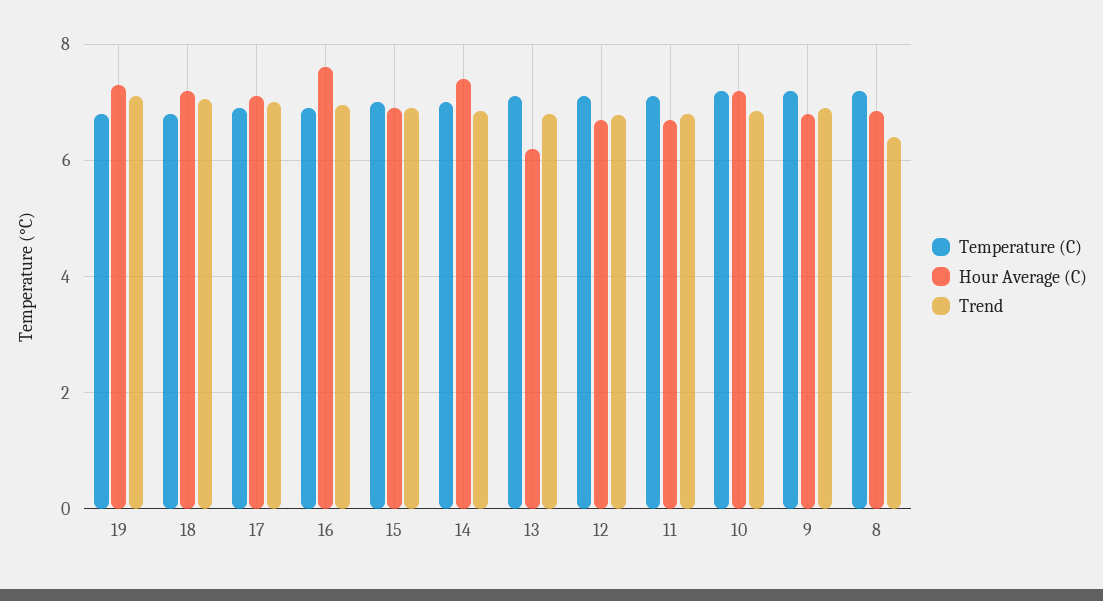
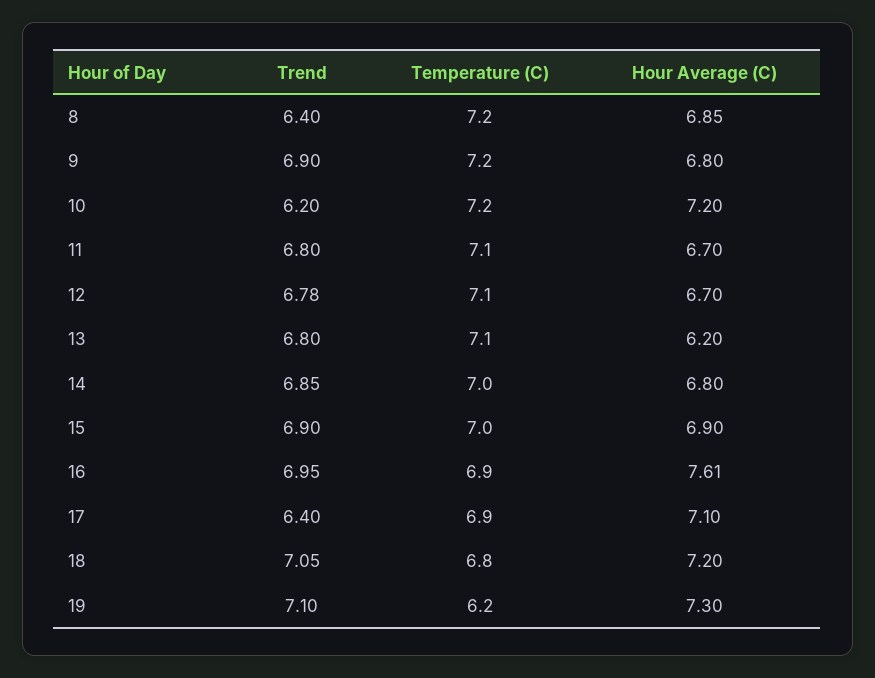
  {
    "Temperature (C)": {
-     "19": 6.8,
+     "19": 6.2,
      "18": 6.8,
      "17": 6.9,
      "16": 6.9,
      "15": 7,
      "14": 7,
      "13": 7.1,
      "12": 7.1,
      "11": 7.1,
      "10": 7.2,
      "9": 7.2,
      "8": 7.2
    },
    "Hour Average (C)": {
      "19": 7.3,
      "18": 7.2,
      "17": 7.1,
      "16": 7.61,
      "15": 6.9,
-     "14": 7.4,
+     "14": 6.8,
      "13": 6.2,
      "12": 6.7,
      "11": 6.7,
      "10": 7.2,
      "9": 6.8,
      "8": 6.85
    },
    "Trend": {
      "19": 7.1,
      "18": 7.05,
-     "17": 7,
+     "17": 6.4,
      "16": 6.95,
      "15": 6.9,
      "14": 6.85,
      "13": 6.8,
      "12": 6.78,
      "11": 6.8,
-     "10": 6.8,
+     "10": 6.2,
      "9": 6.9,
      "8": 6.4
    }
  }

